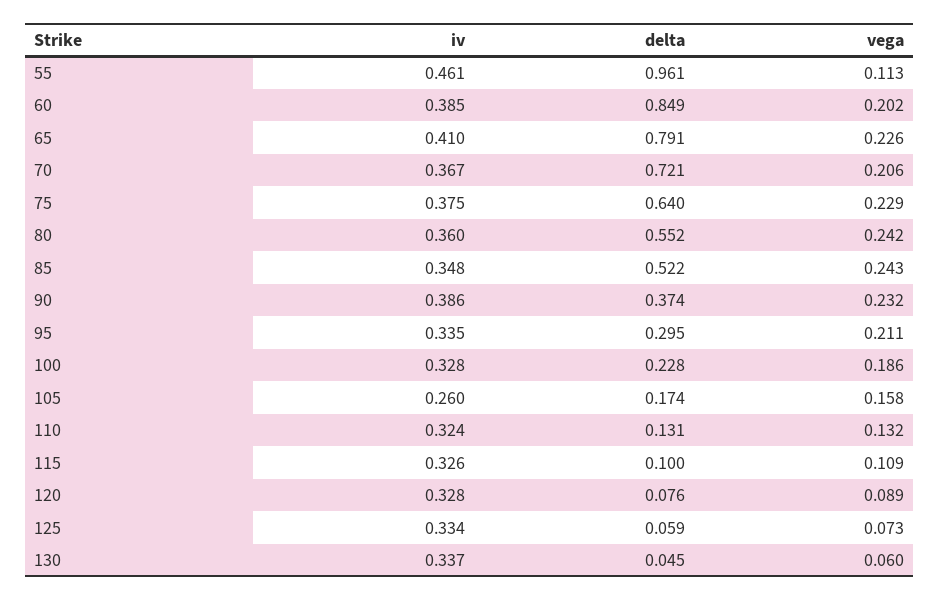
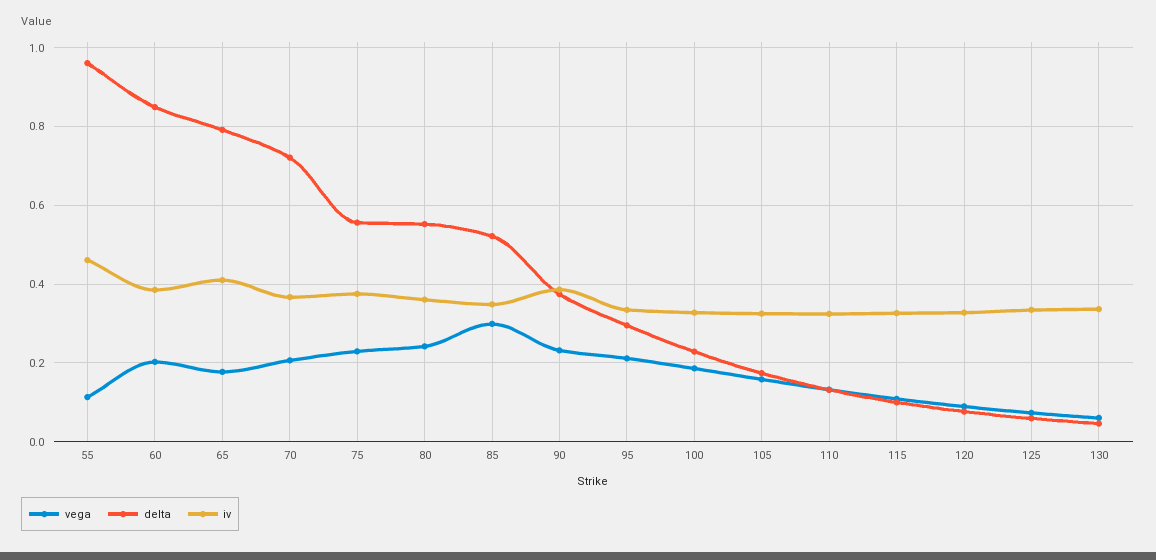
  {
    "iv": {
      "55": 0.461,
      "60": 0.385,
      "65": 0.41,
      "70": 0.367,
      "75": 0.375,
      "80": 0.36,
      "85": 0.348,
      "90": 0.386,
      "95": 0.335,
      "100": 0.328,
-     "105": 0.26,
+     "105": 0.32,
      "110": 0.324,
      "115": 0.326,
      "120": 0.328,
      "125": 0.334,
      "130": 0.337
    },
    "delta": {
      "55": 0.961,
      "60": 0.849,
      "65": 0.791,
      "70": 0.721,
-     "75": 0.64,
+     "75": 0.56,
      "80": 0.552,
      "85": 0.522,
      "90": 0.374,
      "95": 0.295,
      "100": 0.228,
      "105": 0.174,
      "110": 0.131,
      "115": 0.1,
      "120": 0.076,
      "125": 0.059,
      "130": 0.045
    },
    "vega": {
      "55": 0.113,
      "60": 0.202,
-     "65": 0.226,
+     "65": 0.18,
      "70": 0.206,
      "75": 0.229,
      "80": 0.242,
-     "85": 0.243,
+     "85": 0.3,
      "90": 0.232,
      "95": 0.211,
      "100": 0.186,
      "105": 0.158,
      "110": 0.132,
      "115": 0.109,
      "120": 0.089,
      "125": 0.073,
      "130": 0.06
    }
  }

